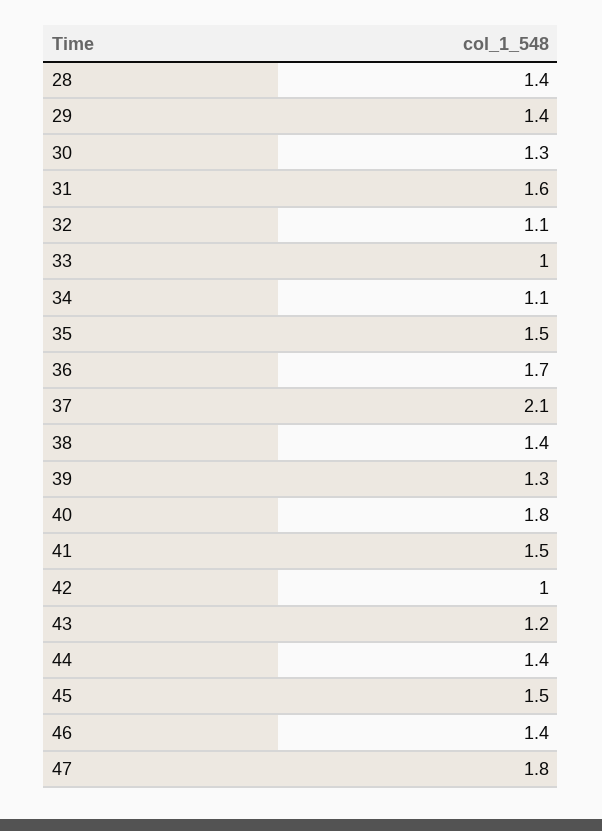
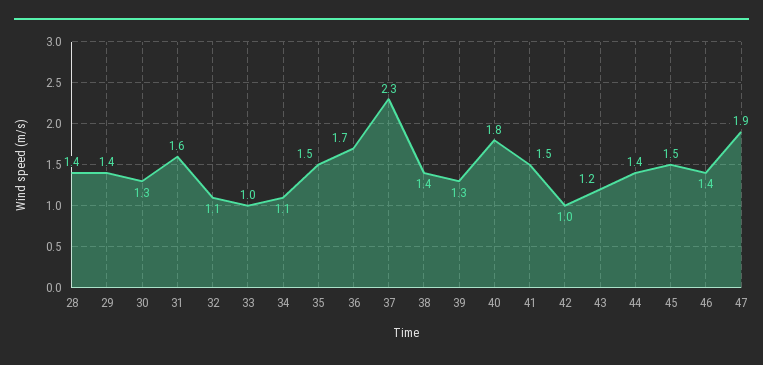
  {
    "28": 1.4,
    "29": 1.4,
    "30": 1.3,
    "31": 1.6,
    "32": 1.1,
    "33": 1,
    "34": 1.1,
    "35": 1.5,
    "36": 1.7,
-   "37": 2.1,
+   "37": 2.3,
    "38": 1.4,
    "39": 1.3,
    "40": 1.8,
    "41": 1.5,
    "42": 1,
    "43": 1.2,
    "44": 1.4,
    "45": 1.5,
    "46": 1.4,
-   "47": 1.8
+   "47": 1.9
  }

